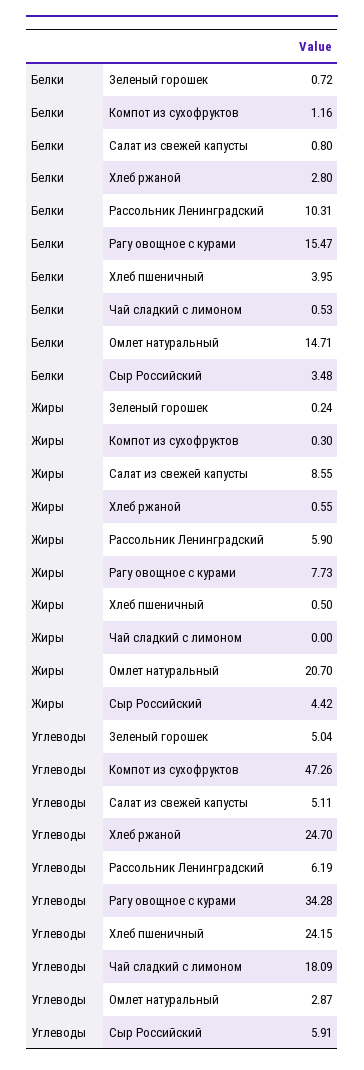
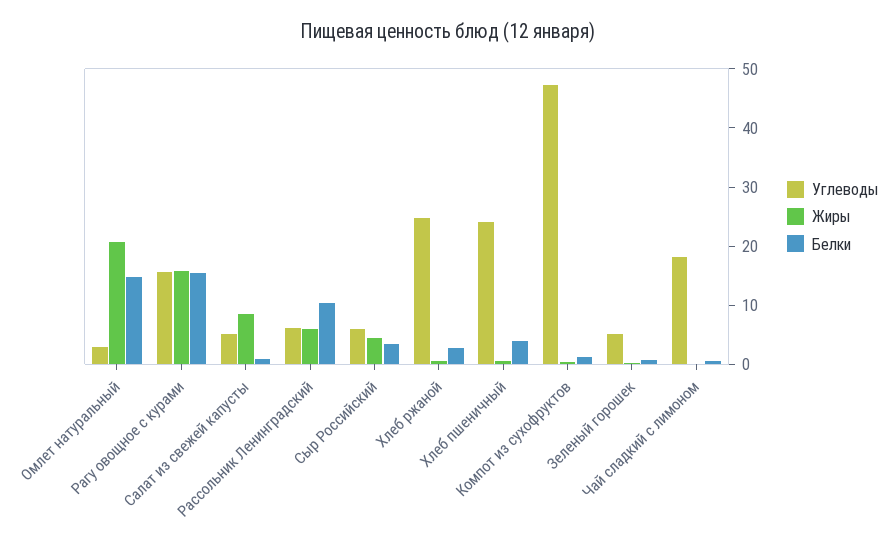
  {
    "Белки": {
      "Зеленый горошек": 0.72,
      "Компот из сухофруктов": 1.16,
      "Салат из свежей капусты": 0.8,
      "Хлеб ржаной": 2.8,
      "Рассольник Ленинградский": 10.31,
      "Рагу овощное с курами": 15.47,
      "Хлеб пшеничный": 3.95,
      "Чай сладкий с лимоном": 0.53,
      "Омлет натуральный": 14.71,
      "Сыр Российский": 3.48
    },
    "Жиры": {
      "Зеленый горошек": 0.24,
      "Компот из сухофруктов": 0.3,
      "Салат из свежей капусты": 8.55,
      "Хлеб ржаной": 0.55,
      "Рассольник Ленинградский": 5.9,
-     "Рагу овощное с курами": 7.73,
+     "Рагу овощное с курами": 16,
      "Хлеб пшеничный": 0.5,
      "Чай сладкий с лимоном": 0,
      "Омлет натуральный": 20.7,
      "Сыр Российский": 4.42
    },
    "Углеводы": {
      "Зеленый горошек": 5.04,
      "Компот из сухофруктов": 47.26,
      "Салат из свежей капусты": 5.11,
      "Хлеб ржаной": 24.7,
      "Рассольник Ленинградский": 6.19,
-     "Рагу овощное с курами": 34.28,
+     "Рагу овощное с курами": 16,
      "Хлеб пшеничный": 24.15,
      "Чай сладкий с лимоном": 18.09,
      "Омлет натуральный": 2.87,
      "Сыр Российский": 5.91
    }
  }

